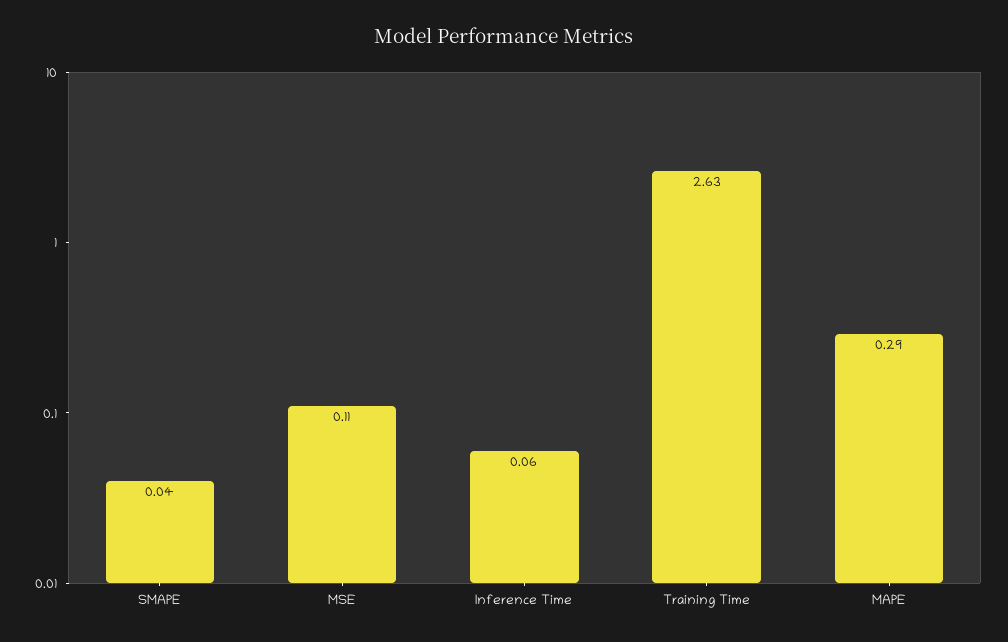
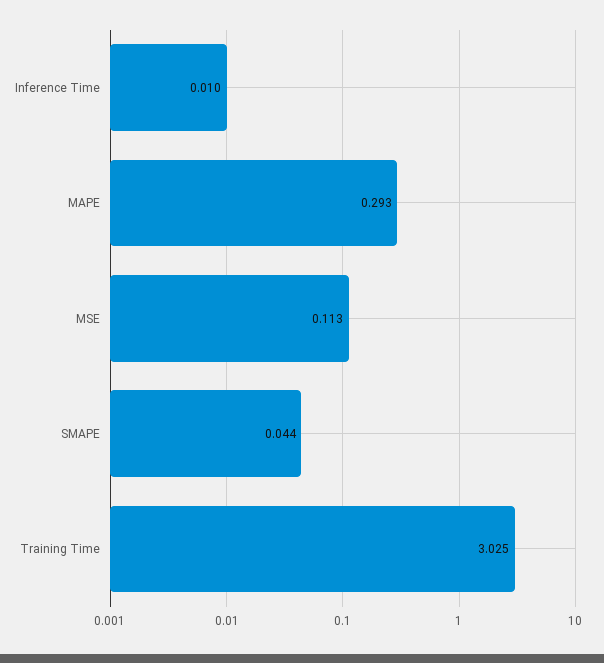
  {
    "SMAPE": 0.044,
    "MSE": 0.113,
-   "Inference Time": 0.06,
+   "Inference Time": 0.01,
-   "Training Time": 2.63,
+   "Training Time": 3.025,
    "MAPE": 0.293
  }

